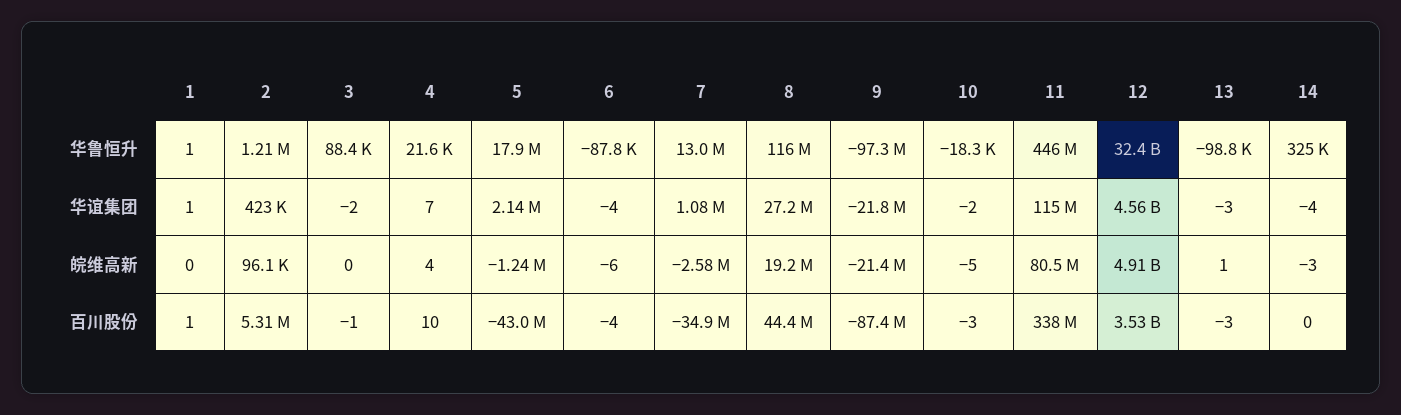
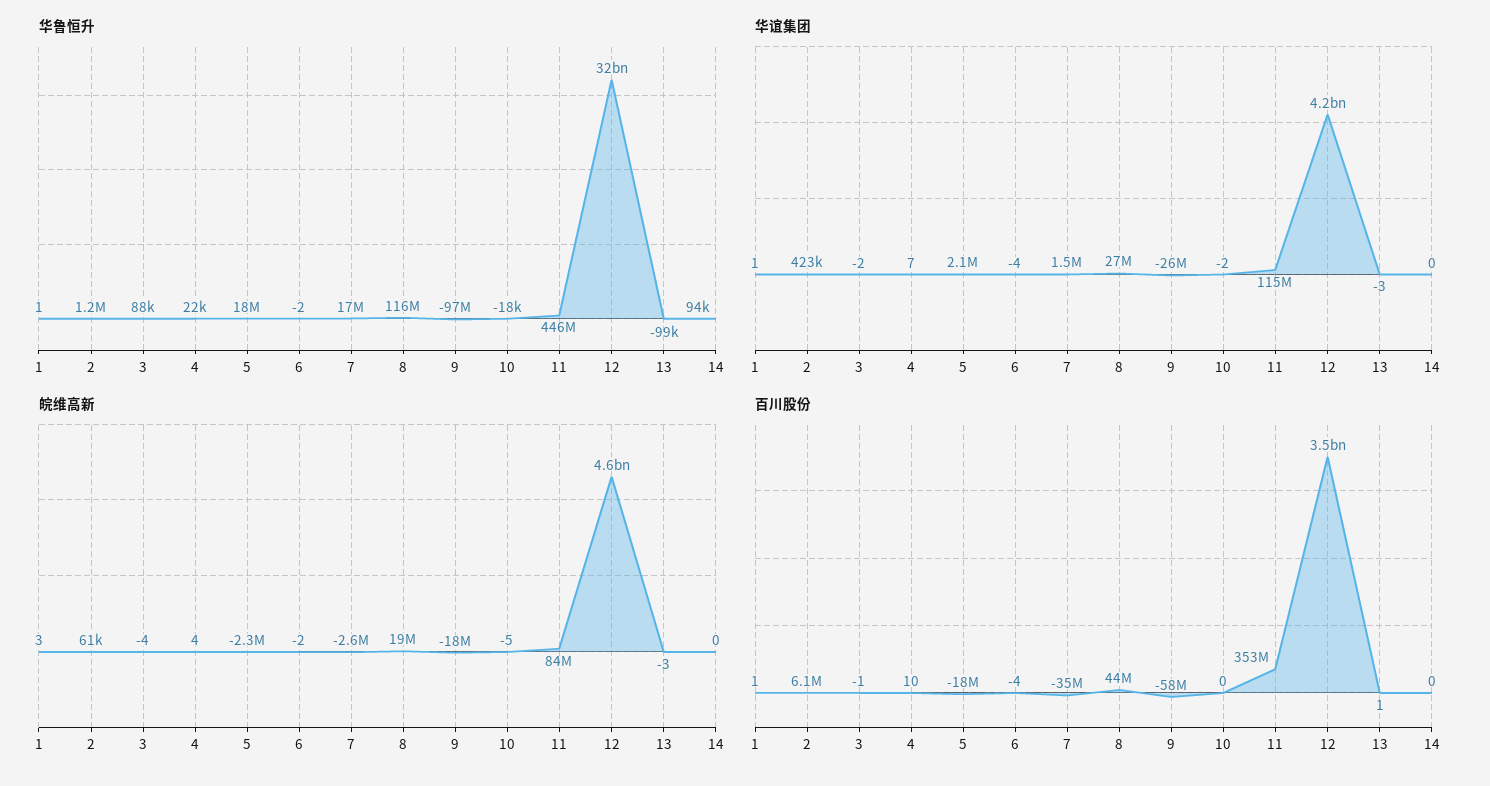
  {
    "华鲁恒升": {
      "1": 1,
      "2": 1210000,
      "3": 88400,
      "4": 21600,
      "5": 17900000,
-     "6": -87800,
+     "6": -2,
-     "7": 13000000,
+     "7": 17000000,
      "8": 116000000,
      "9": -97300000,
      "10": -18300,
      "11": 446000000,
      "12": 32400000000,
      "13": -98800,
-     "14": 325000
+     "14": 94000
    },
    "华谊集团": {
      "1": 1,
      "2": 423000,
      "3": -2,
      "4": 7,
      "5": 2140000,
      "6": -4,
-     "7": 1080000,
+     "7": 1500000,
      "8": 27200000,
-     "9": -21800000,
+     "9": -26000000,
      "10": -2,
      "11": 115000000,
-     "12": 4560000000,
+     "12": 4200000000,
      "13": -3,
-     "14": -4
+     "14": 0
    },
    "皖维高新": {
-     "1": 0,
+     "1": 3,
-     "2": 96100,
+     "2": 61000,
-     "3": 0,
+     "3": -4,
      "4": 4,
-     "5": -1240000,
+     "5": -2300000,
-     "6": -6,
+     "6": -2,
      "7": -2580000,
      "8": 19200000,
-     "9": -21400000,
+     "9": -18000000,
      "10": -5,
-     "11": 80500000,
+     "11": 84000000,
-     "12": 4910000000,
+     "12": 4600000000,
-     "13": 1,
+     "13": -3,
-     "14": -3
+     "14": 0
    },
    "百川股份": {
      "1": 1,
-     "2": 5310000,
+     "2": 6100000,
      "3": -1,
      "4": 10,
-     "5": -43000000,
+     "5": -18000000,
      "6": -4,
      "7": -34900000,
      "8": 44400000,
-     "9": -87400000,
+     "9": -58000000,
-     "10": -3,
+     "10": 0,
-     "11": 338000000,
+     "11": 353000000,
      "12": 3530000000,
-     "13": -3,
+     "13": 1,
      "14": 0
    }
  }

